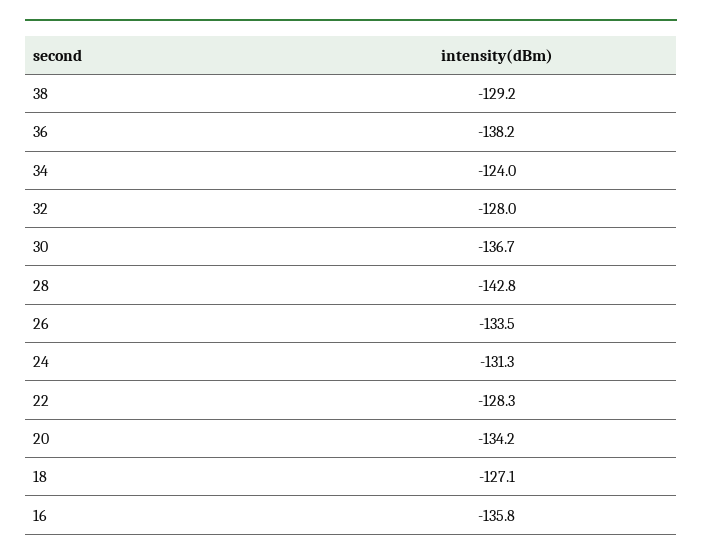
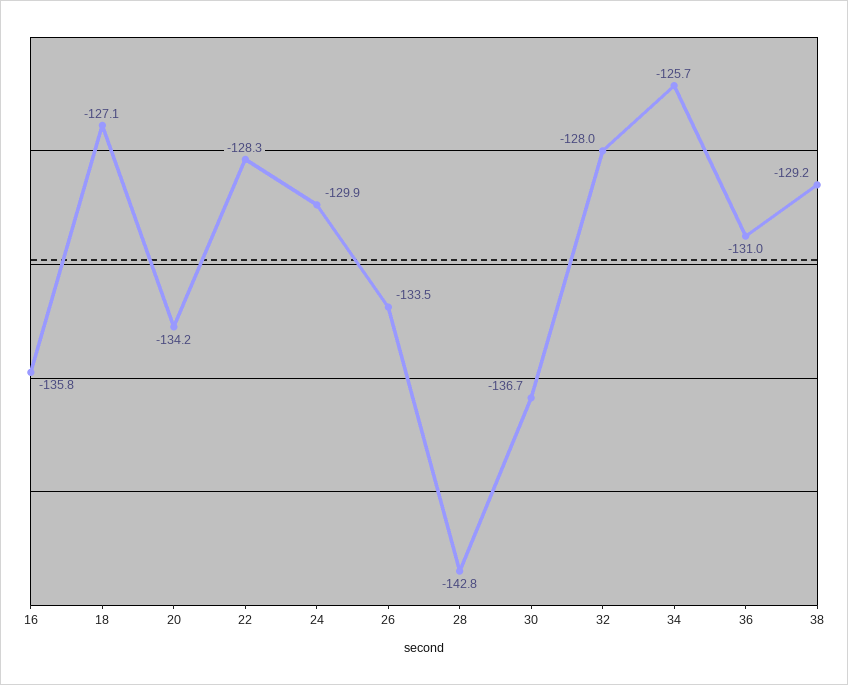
  {
    "38": -129.2,
-   "36": -138.2,
+   "36": -131,
-   "34": -124,
+   "34": -125.7,
    "32": -128,
    "30": -136.7,
    "28": -142.8,
    "26": -133.5,
-   "24": -131.3,
+   "24": -129.9,
    "22": -128.3,
    "20": -134.2,
    "18": -127.1,
    "16": -135.8
  }

